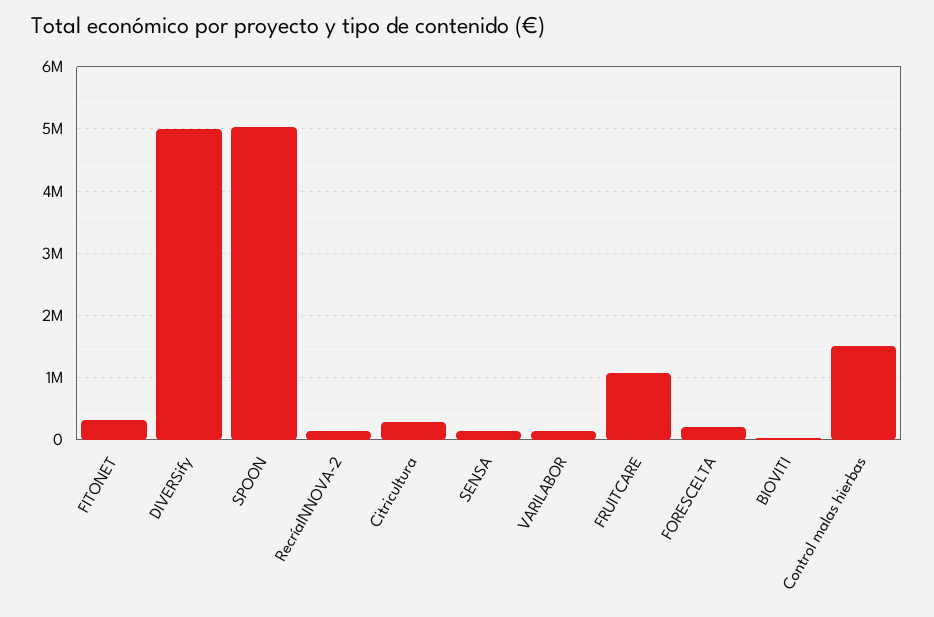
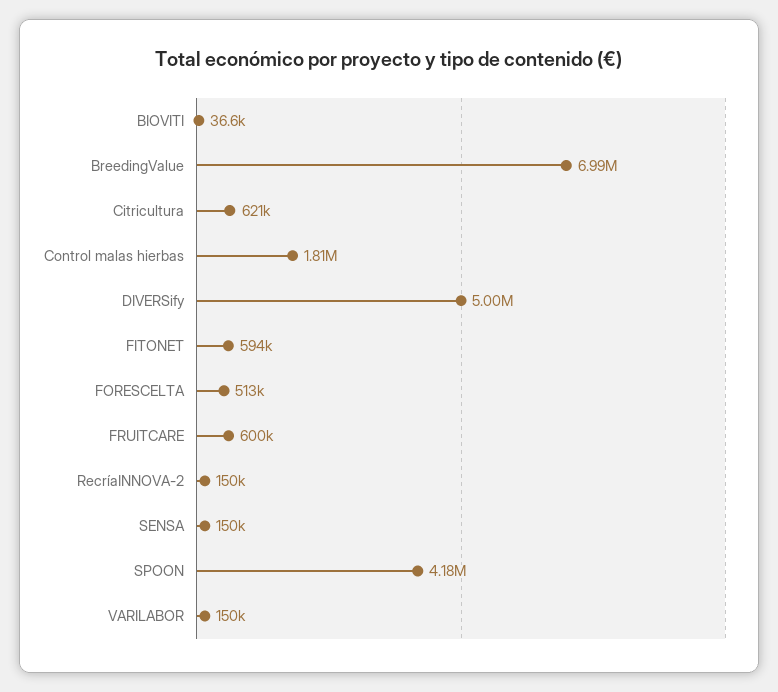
  {
-   "FITONET": 300000,
+   "FITONET": 594000,
    "DIVERSify": 5000000,
-   "SPOON": 5000000,
+   "SPOON": 4180000,
    "RecríaINNOVA-2": 150000,
-   "Citricultura": 300000,
+   "Citricultura": 621000,
    "SENSA": 150000,
    "VARILABOR": 150000,
-   "FRUITCARE": 1100000,
+   "FRUITCARE": 600000,
-   "FORESCELTA": 200000,
+   "FORESCELTA": 513000,
    "BIOVITI": 36600,
-   "Control malas hierbas": 1500000
+   "Control malas hierbas": 1810000,
+   "BreedingValue": 6990000
  }

